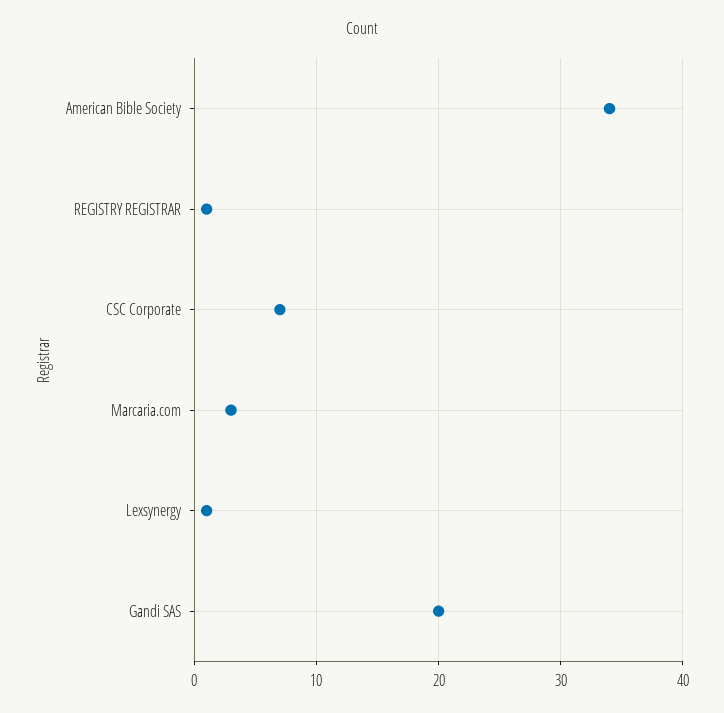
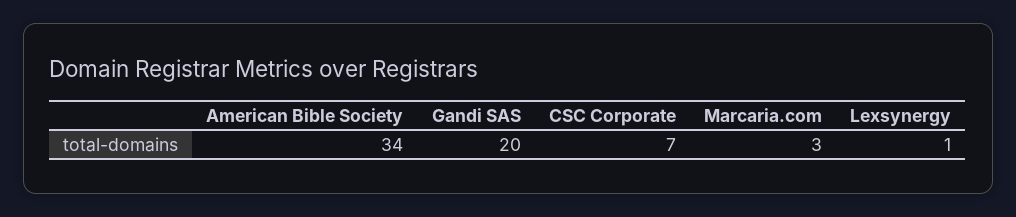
  {
    "American Bible Society": 34,
-   "REGISTRY REGISTRAR": 1,
    "CSC Corporate": 7,
    "Marcaria.com": 3,
    "Lexsynergy": 1,
    "Gandi SAS": 20
  }

